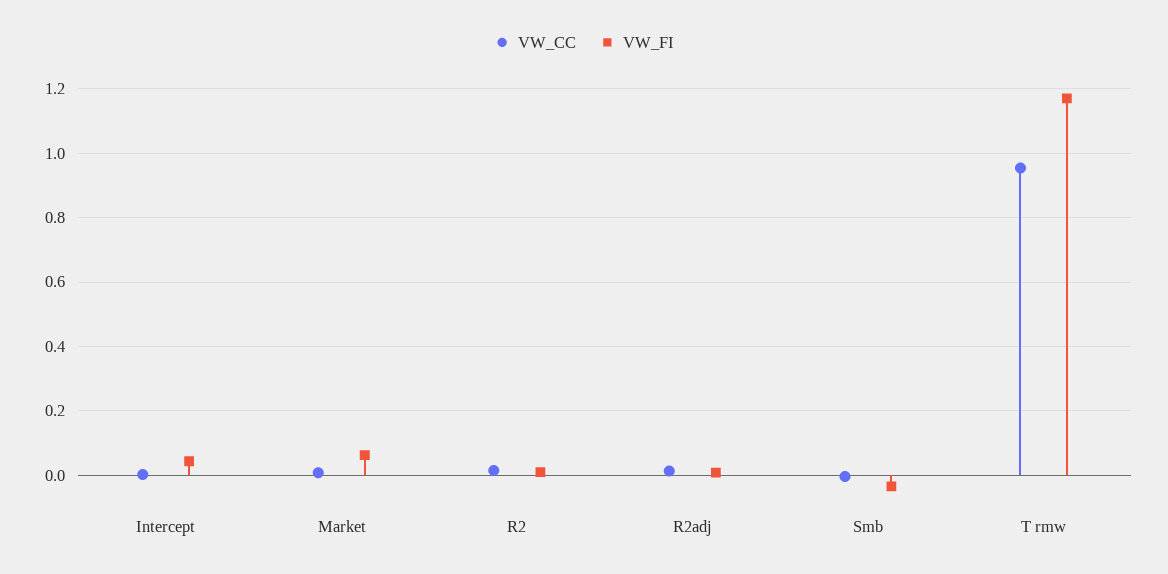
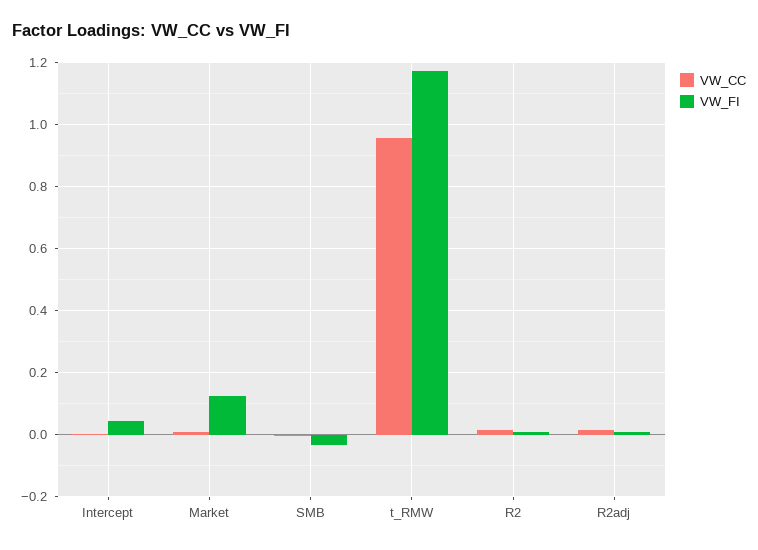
  {
    "VW_CC": {
      "Intercept": 0,
      "Market": 0,
      "R2": 0.02,
      "R2adj": 0.02,
      "Smb": 0,
      "T rmw": 0.96
    },
    "VW_FI": {
      "Intercept": 0.04,
-     "Market": 0.06,
+     "Market": 0.12,
      "R2": 0.02,
      "R2adj": 0,
      "Smb": -0.04,
      "T rmw": 1.18
    }
  }

